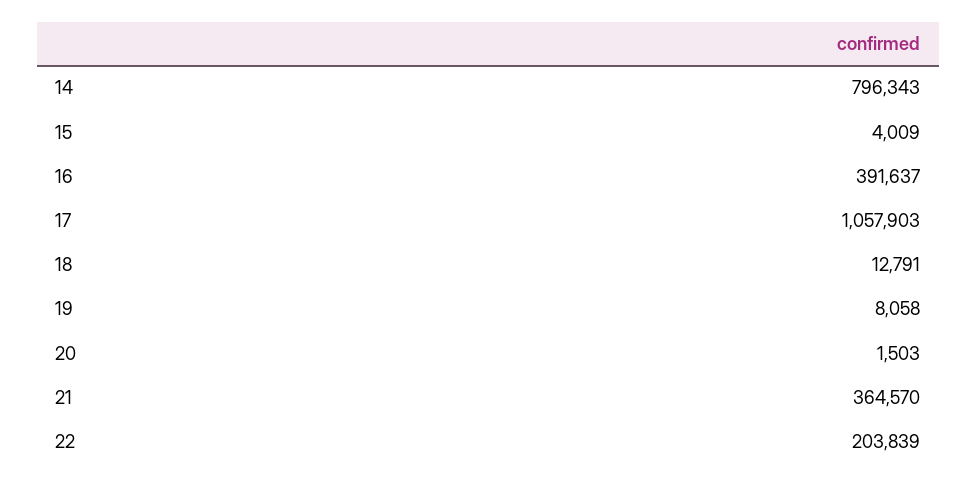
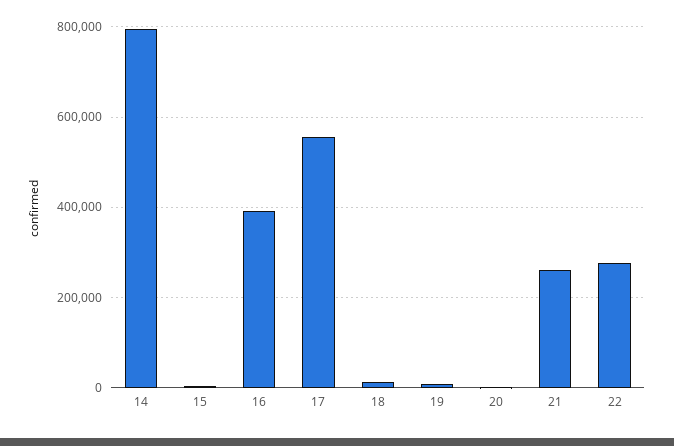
  {
    "14": 796343,
    "15": 4009,
    "16": 391637,
-   "17": 1057903,
+   "17": 560000,
    "18": 12791,
    "19": 8058,
    "20": 1503,
-   "21": 364570,
+   "21": 260000,
-   "22": 203839
+   "22": 280000
  }

